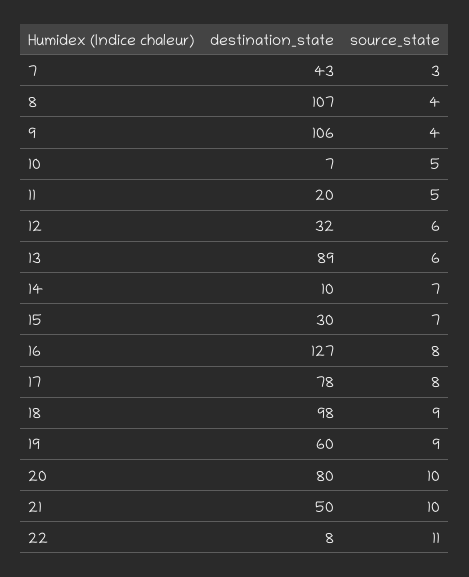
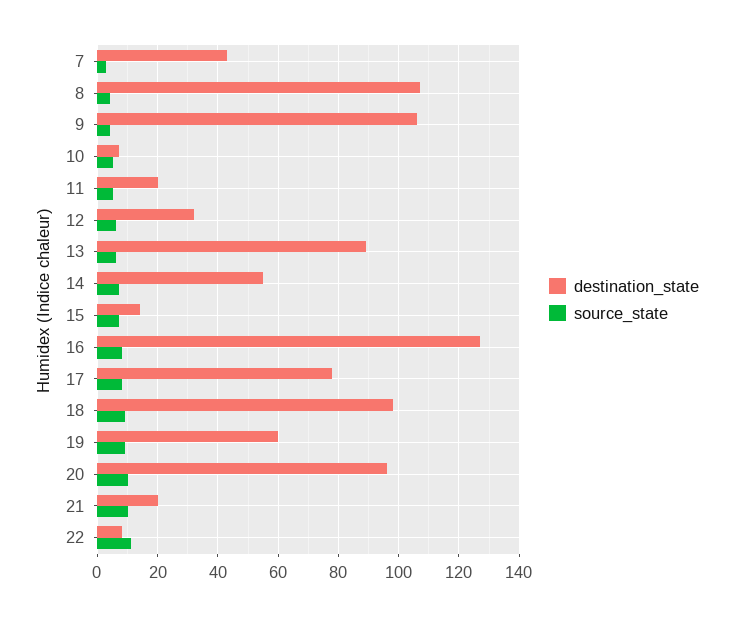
  {
    "destination_state": {
      "7": 43,
      "8": 107,
      "9": 106,
      "10": 7,
      "11": 20,
      "12": 32,
      "13": 89,
-     "14": 10,
+     "14": 55,
-     "15": 30,
+     "15": 15,
      "16": 127,
      "17": 78,
      "18": 98,
      "19": 60,
-     "20": 80,
+     "20": 95,
-     "21": 50,
+     "21": 20,
      "22": 8
    },
    "source_state": {
      "7": 3,
      "8": 4,
      "9": 4,
      "10": 5,
      "11": 5,
      "12": 6,
      "13": 6,
      "14": 7,
      "15": 7,
      "16": 8,
      "17": 8,
      "18": 9,
      "19": 9,
      "20": 10,
      "21": 10,
      "22": 11
    }
  }

